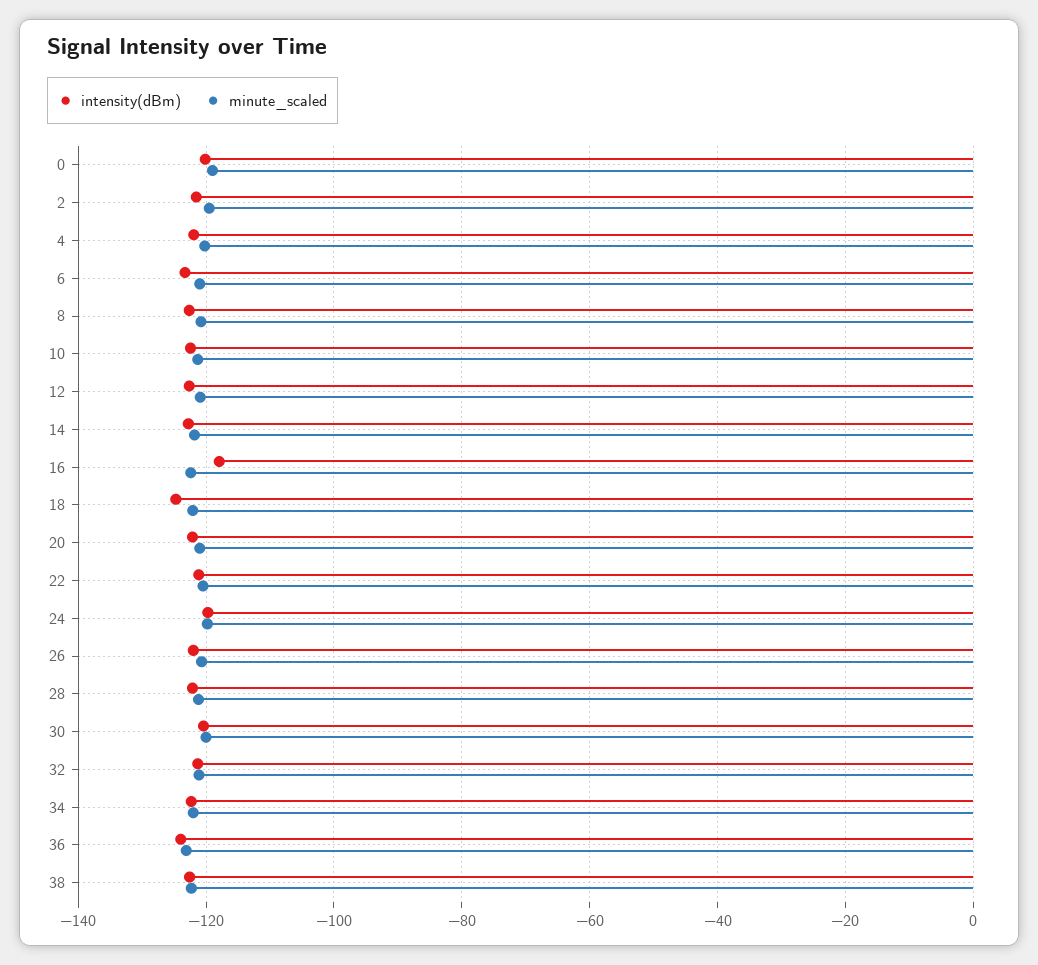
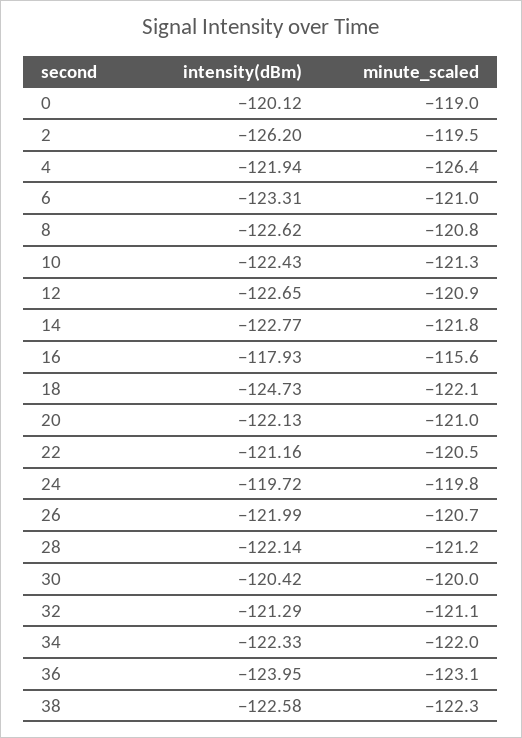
  {
    "intensity(dBm)": {
      "0": -120.12,
-     "2": -122,
+     "2": -126.2,
      "4": -121.94,
      "6": -123.31,
      "8": -122.62,
      "10": -122.43,
      "12": -122.65,
      "14": -122.77,
      "16": -117.93,
      "18": -124.73,
      "20": -122.13,
      "22": -121.16,
      "24": -119.72,
      "26": -121.99,
      "28": -122.14,
      "30": -120.42,
      "32": -121.29,
      "34": -122.33,
      "36": -123.95,
      "38": -122.58
    },
    "minute_scaled": {
      "0": -119,
      "2": -119.5,
-     "4": -120,
+     "4": -126.4,
      "6": -121,
      "8": -120.8,
      "10": -121.3,
      "12": -120.9,
      "14": -121.8,
-     "16": -122,
+     "16": -115.6,
      "18": -122.1,
      "20": -121,
      "22": -120.5,
      "24": -119.8,
      "26": -120.7,
      "28": -121.2,
      "30": -120,
      "32": -121.1,
      "34": -122,
      "36": -123.1,
      "38": -122.3
    }
  }

